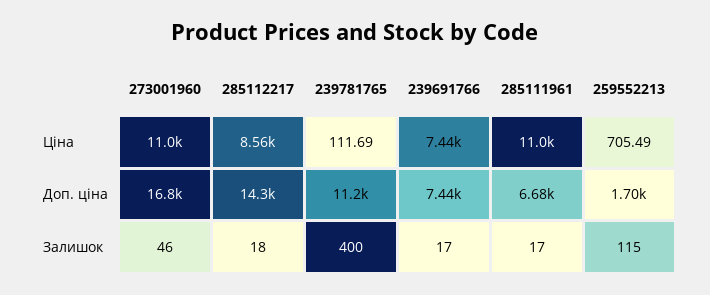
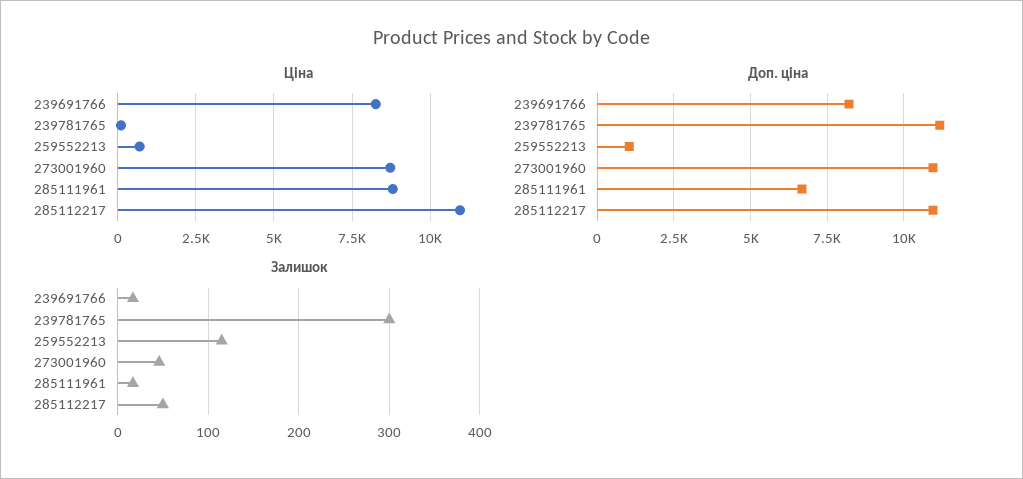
  {
    "Ціна": {
-     "273001960": 11000,
+     "273001960": 8750,
-     "285112217": 8560,
+     "285112217": 11000,
      "239781765": 111.69,
-     "239691766": 7440,
+     "239691766": 8250,
-     "285111961": 11000,
+     "285111961": 8750,
      "259552213": 705.49
    },
    "Доп. ціна": {
-     "273001960": 16800,
+     "273001960": 11000,
-     "285112217": 14300,
+     "285112217": 11000,
      "239781765": 11200,
-     "239691766": 7440,
+     "239691766": 8250,
      "285111961": 6680,
-     "259552213": 1700
+     "259552213": 1000
    },
    "Залишок": {
      "273001960": 46,
-     "285112217": 18,
+     "285112217": 50,
-     "239781765": 400,
+     "239781765": 300,
      "239691766": 17,
      "285111961": 17,
      "259552213": 115
    }
  }

